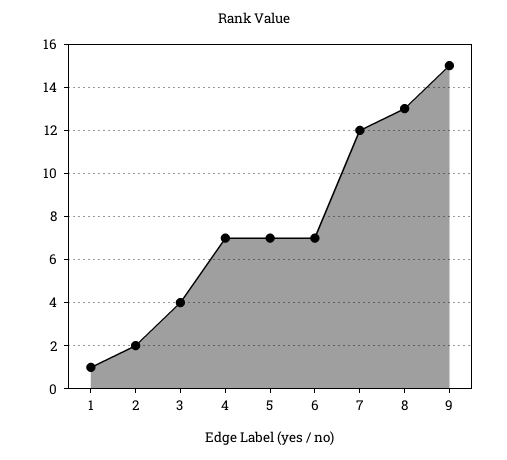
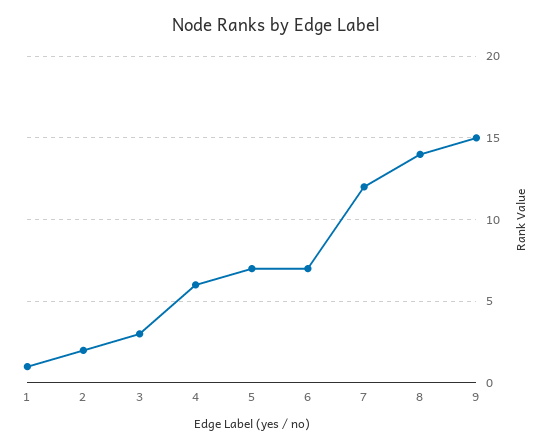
  {
    "1": 1,
    "2": 2,
-   "3": 4,
+   "3": 3,
-   "4": 7,
+   "4": 6,
    "5": 7,
    "6": 7,
    "7": 12,
-   "8": 13,
+   "8": 14,
    "9": 15
  }

